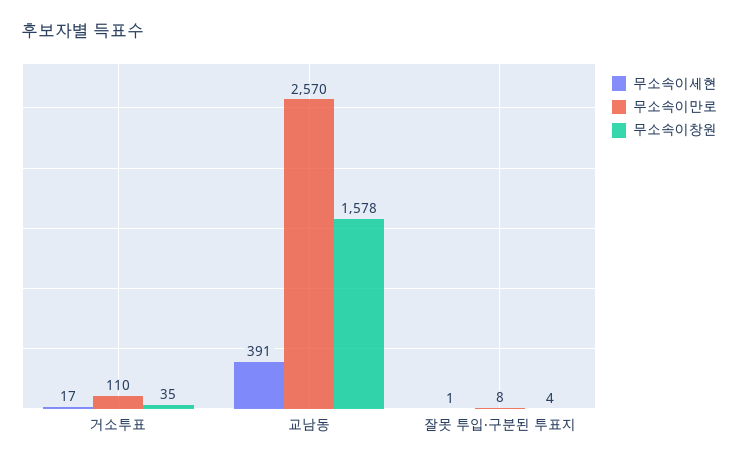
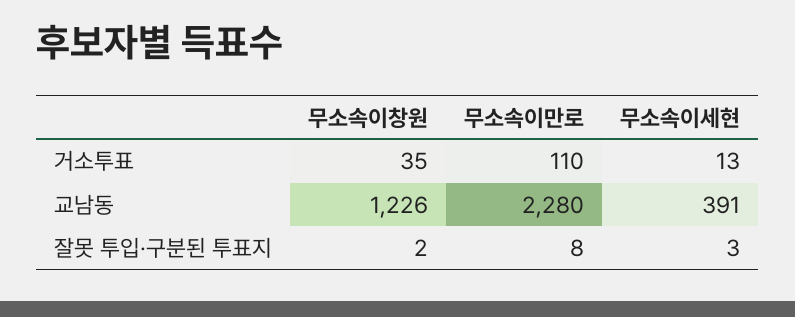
  {
    "무소속이세현": {
-     "거소투표": 17,
+     "거소투표": 13,
      "교남동": 391,
-     "잘못 투입·구분된 투표지": 1
+     "잘못 투입·구분된 투표지": 3
    },
    "무소속이만로": {
      "거소투표": 110,
-     "교남동": 2570,
+     "교남동": 2280,
      "잘못 투입·구분된 투표지": 8
    },
    "무소속이창원": {
      "거소투표": 35,
-     "교남동": 1578,
+     "교남동": 1226,
-     "잘못 투입·구분된 투표지": 4
+     "잘못 투입·구분된 투표지": 2
    }
  }

